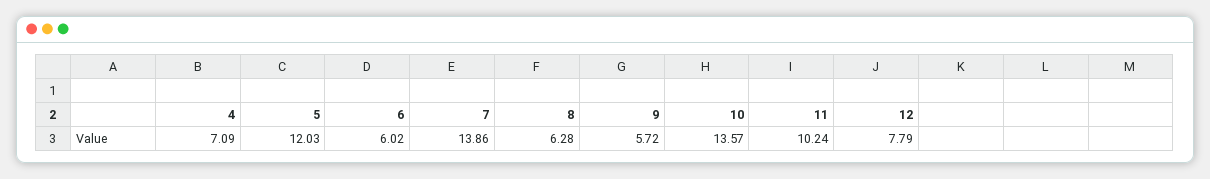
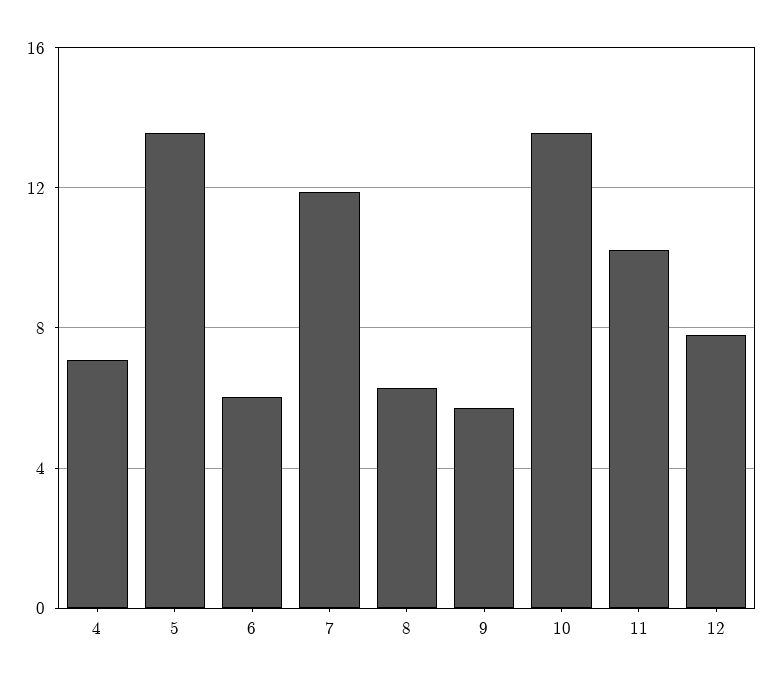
  {
    "4": 7.09,
-   "5": 12.03,
+   "5": 13.5,
    "6": 6.02,
-   "7": 13.86,
+   "7": 12,
    "8": 6.28,
    "9": 5.72,
    "10": 13.57,
    "11": 10.24,
    "12": 7.79
  }

